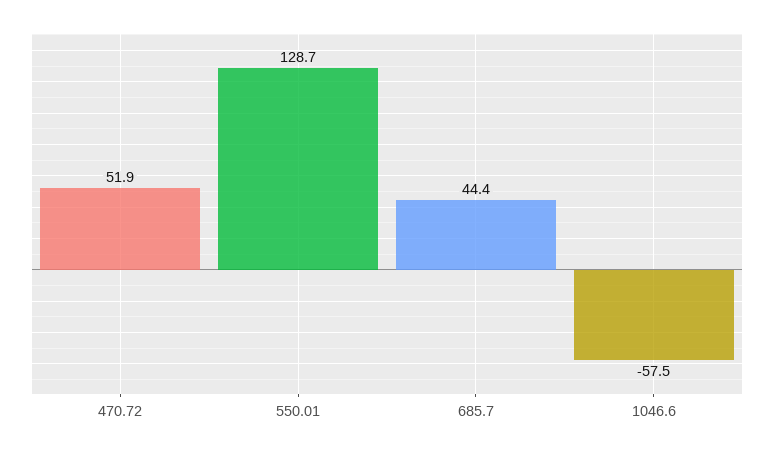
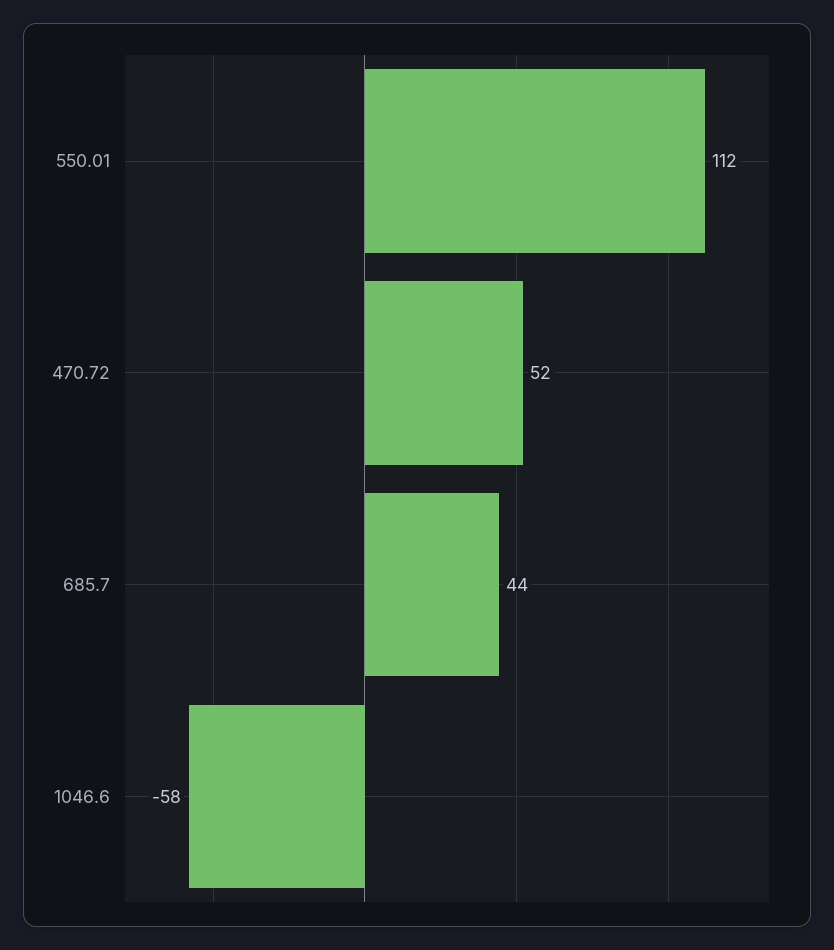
  {
    "470.72": 51.9,
-   "550.01": 128.7,
+   "550.01": 112,
    "685.7": 44.4,
    "1046.6": -57.5
  }

